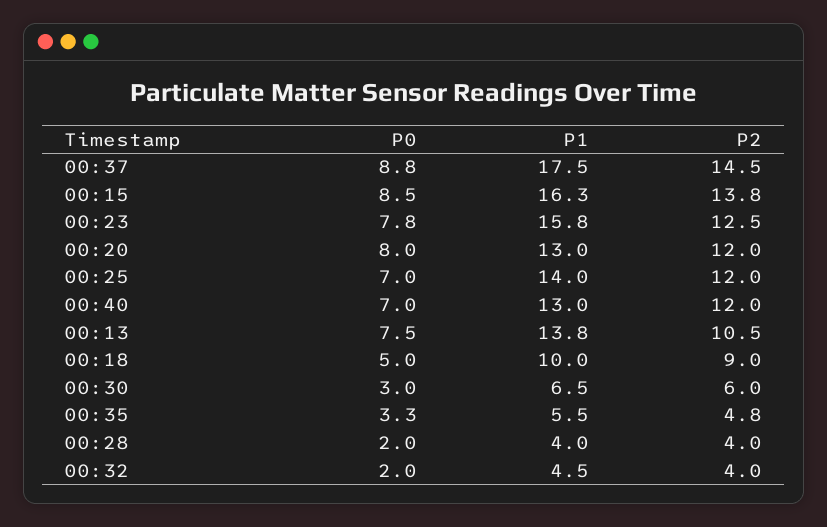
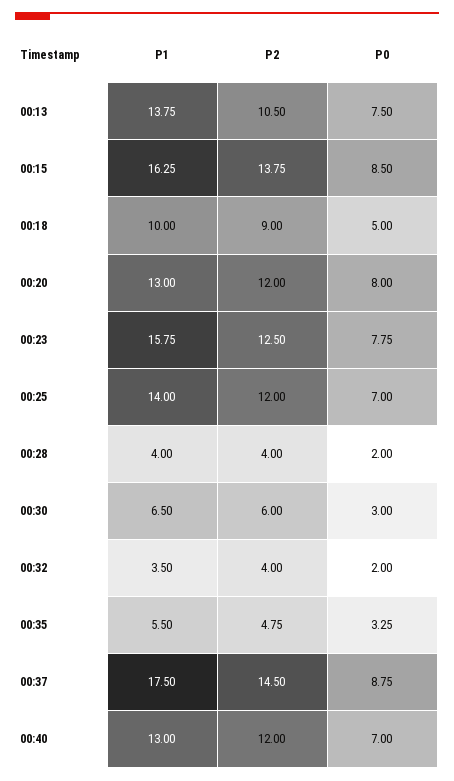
  {
    "P0": {
      "00:37": 8.75,
      "00:15": 8.5,
      "00:23": 7.75,
      "00:20": 8,
      "00:25": 7,
      "00:40": 7,
      "00:13": 7.5,
      "00:18": 5,
      "00:30": 3,
      "00:35": 3.25,
      "00:28": 2,
      "00:32": 2
    },
    "P1": {
      "00:37": 17.5,
      "00:15": 16.25,
      "00:23": 15.75,
      "00:20": 13,
      "00:25": 14,
      "00:40": 13,
      "00:13": 13.75,
      "00:18": 10,
      "00:30": 6.5,
      "00:35": 5.5,
      "00:28": 4,
-     "00:32": 4.5
+     "00:32": 3.5
    },
    "P2": {
      "00:37": 14.5,
      "00:15": 13.75,
      "00:23": 12.5,
      "00:20": 12,
      "00:25": 12,
      "00:40": 12,
      "00:13": 10.5,
      "00:18": 9,
      "00:30": 6,
      "00:35": 4.75,
      "00:28": 4,
      "00:32": 4
    }
  }

